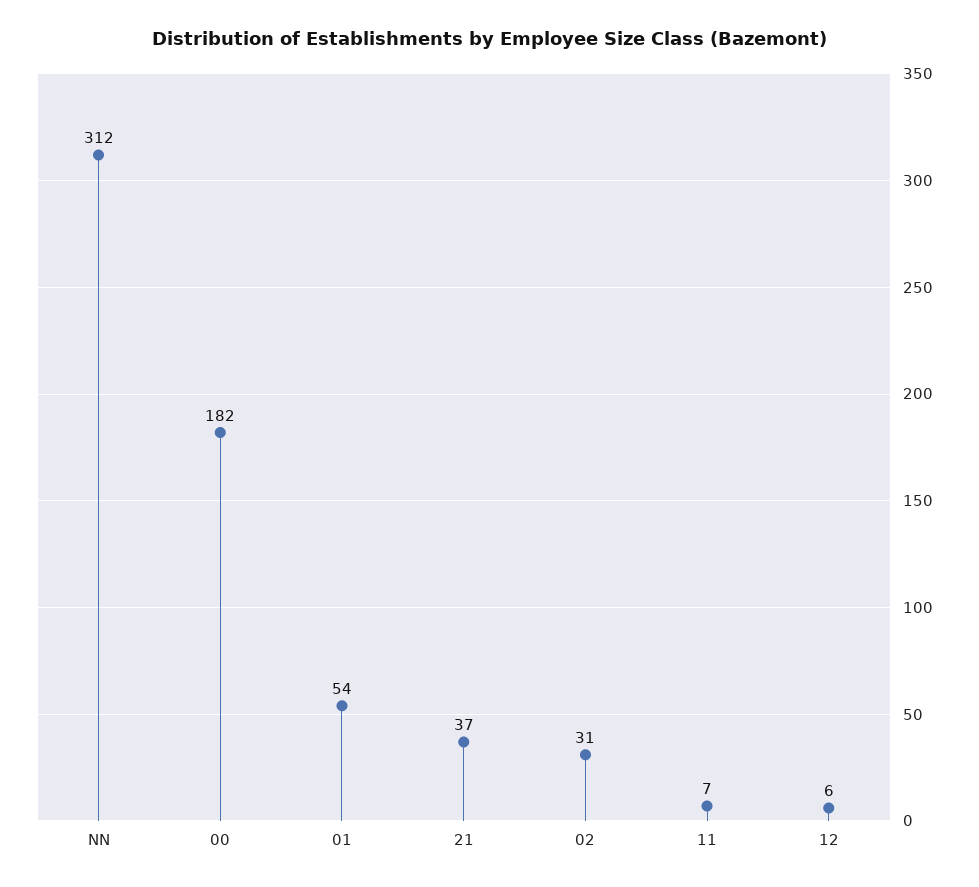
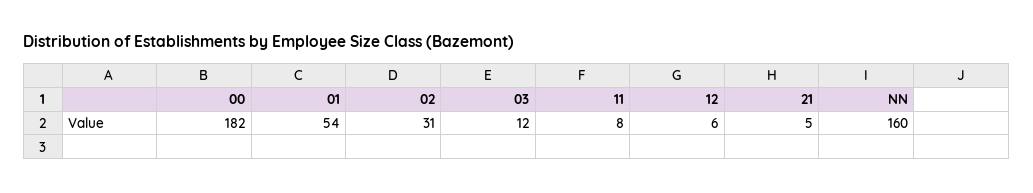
  {
-   "NN": 312,
+   "NN": 160,
    "00": 182,
    "01": 54,
-   "21": 37,
+   "21": 5,
    "02": 31,
-   "11": 7,
+   "11": 8,
-   "12": 6
+   "12": 6,
+   "03": 12
  }

